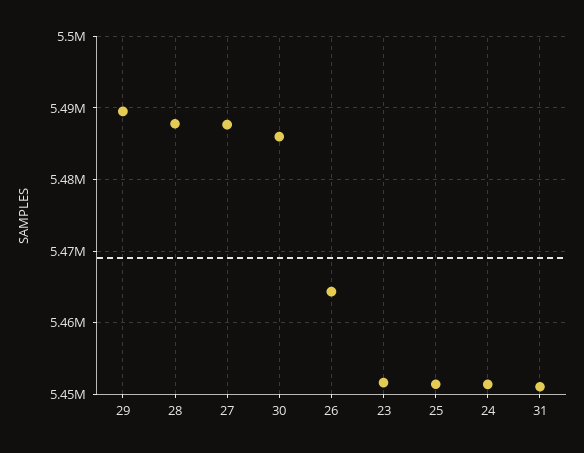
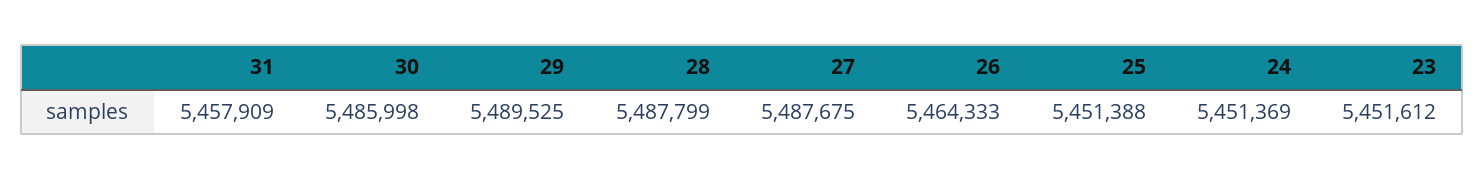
  {
    "29": 5489525,
    "28": 5487799,
    "27": 5487675,
    "30": 5485998,
    "26": 5464333,
    "23": 5451612,
    "25": 5451388,
    "24": 5451369,
-   "31": 5451000
+   "31": 5457909
  }

